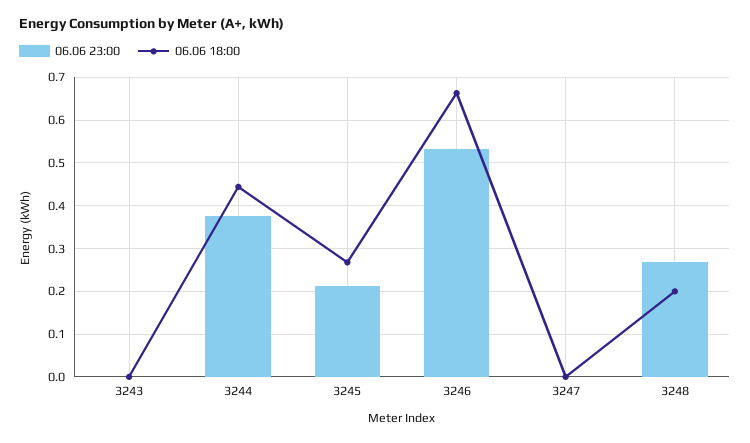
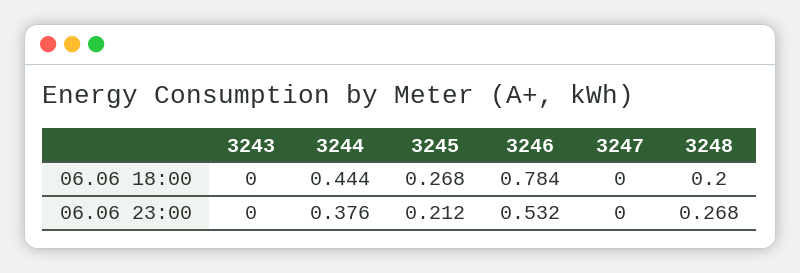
  {
    "06.06 23:00": {
      "3243": 0,
      "3244": 0.376,
      "3245": 0.212,
      "3246": 0.532,
      "3247": 0,
      "3248": 0.268
    },
    "06.06 18:00": {
      "3243": 0,
      "3244": 0.444,
      "3245": 0.268,
-     "3246": 0.66,
+     "3246": 0.784,
      "3247": 0,
      "3248": 0.2
    }
  }

